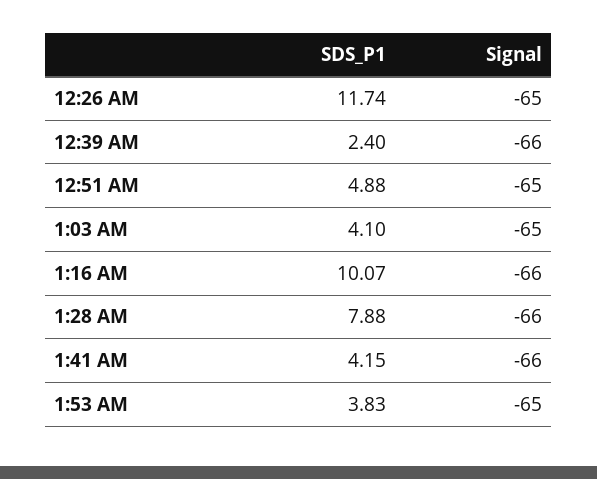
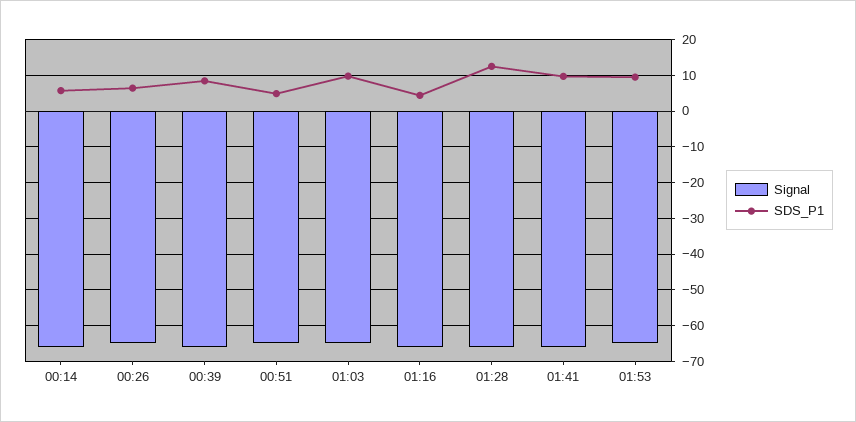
  {
    "SDS_P1": {
-     "12:26 AM": 11.74,
+     "12:26 AM": 6,
-     "12:39 AM": 2.4,
+     "12:39 AM": 8,
      "12:51 AM": 4.88,
-     "1:03 AM": 4.1,
+     "1:03 AM": 10,
-     "1:16 AM": 10.07,
+     "1:16 AM": 4,
-     "1:28 AM": 7.88,
+     "1:28 AM": 12,
-     "1:41 AM": 4.15,
+     "1:41 AM": 10,
-     "1:53 AM": 3.83
+     "1:53 AM": 10,
+     "00:14": 6
    },
    "Signal": {
      "12:26 AM": -65,
      "12:39 AM": -66,
      "12:51 AM": -65,
      "1:03 AM": -65,
      "1:16 AM": -66,
      "1:28 AM": -66,
      "1:41 AM": -66,
-     "1:53 AM": -65
+     "1:53 AM": -65,
+     "00:14": -66
    }
  }

